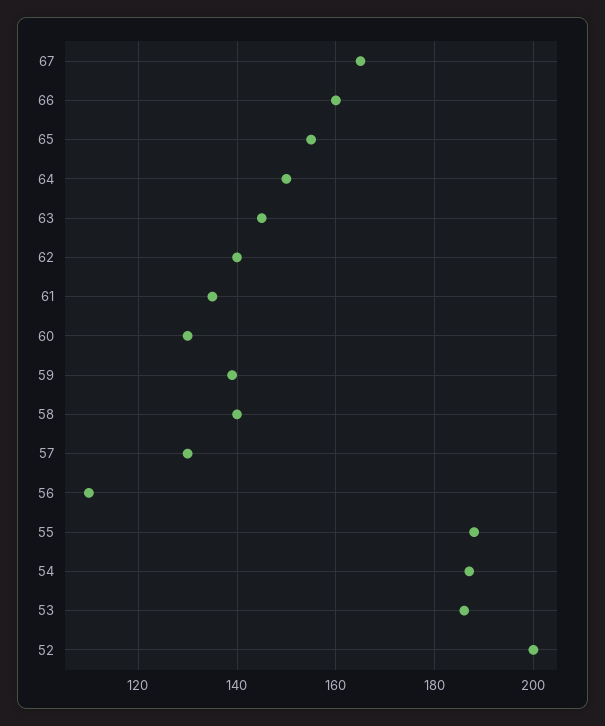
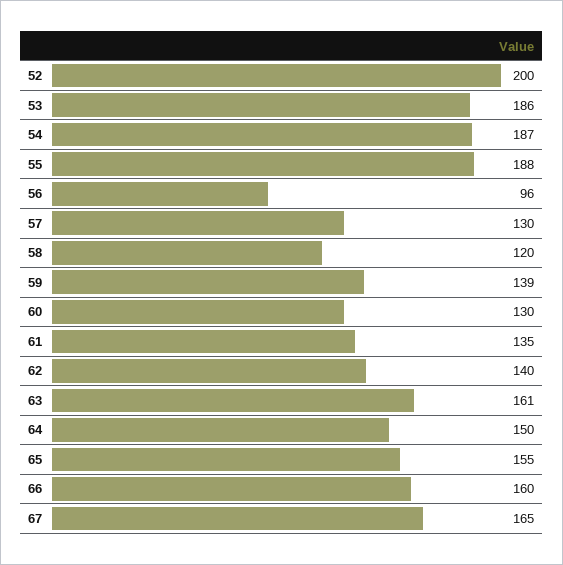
  {
    "67": 165,
    "66": 160,
    "65": 155,
    "64": 150,
-   "63": 145,
+   "63": 161,
    "62": 140,
    "61": 135,
    "60": 130,
    "59": 139,
-   "58": 140,
+   "58": 120,
    "57": 130,
-   "56": 110,
+   "56": 96,
    "55": 188,
    "54": 187,
    "53": 186,
    "52": 200
  }

